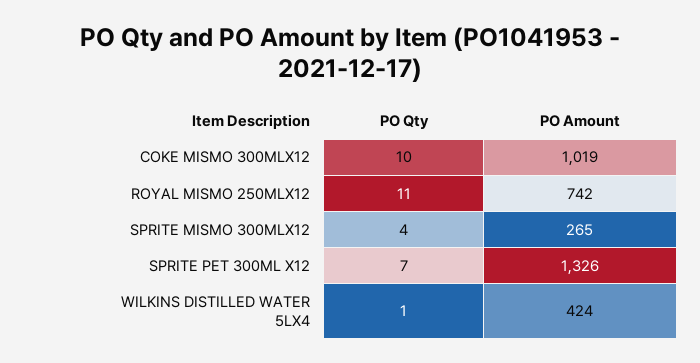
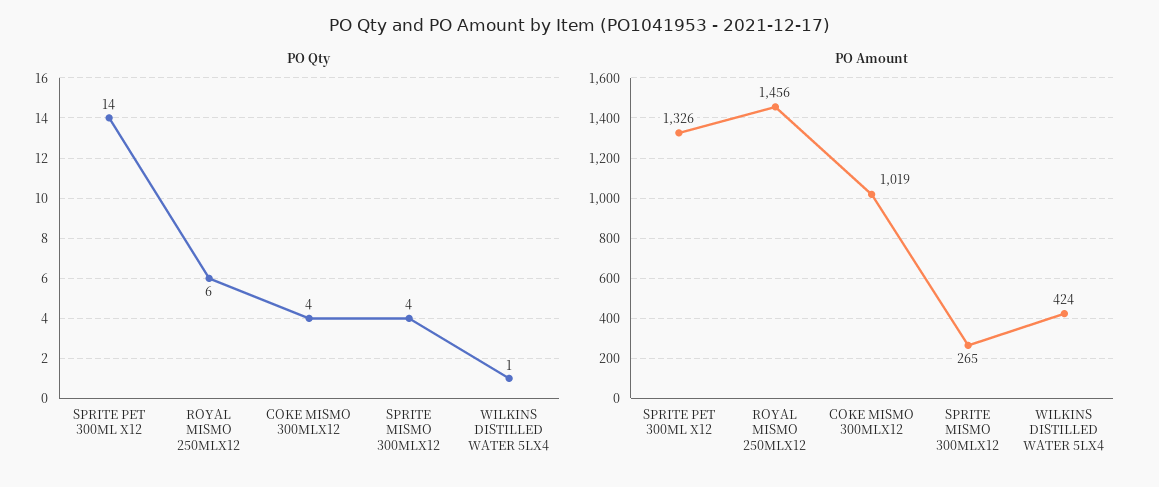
  {
    "PO Qty": {
-     "COKE MISMO 300MLX12": 10,
+     "COKE MISMO 300MLX12": 4,
-     "ROYAL MISMO 250MLX12": 11,
+     "ROYAL MISMO 250MLX12": 6,
      "SPRITE MISMO 300MLX12": 4,
-     "SPRITE PET 300ML X12": 7,
+     "SPRITE PET 300ML X12": 14,
      "WILKINS DISTILLED WATER 5LX4": 1
    },
    "PO Amount": {
      "COKE MISMO 300MLX12": 1019,
-     "ROYAL MISMO 250MLX12": 742,
+     "ROYAL MISMO 250MLX12": 1456,
      "SPRITE MISMO 300MLX12": 265,
      "SPRITE PET 300ML X12": 1326,
      "WILKINS DISTILLED WATER 5LX4": 424
    }
  }

